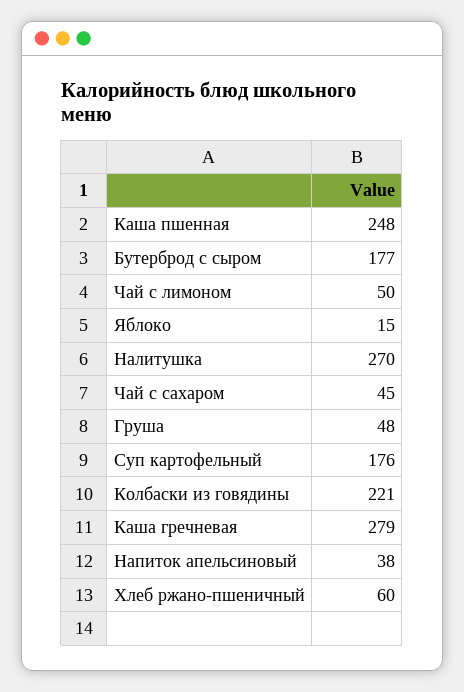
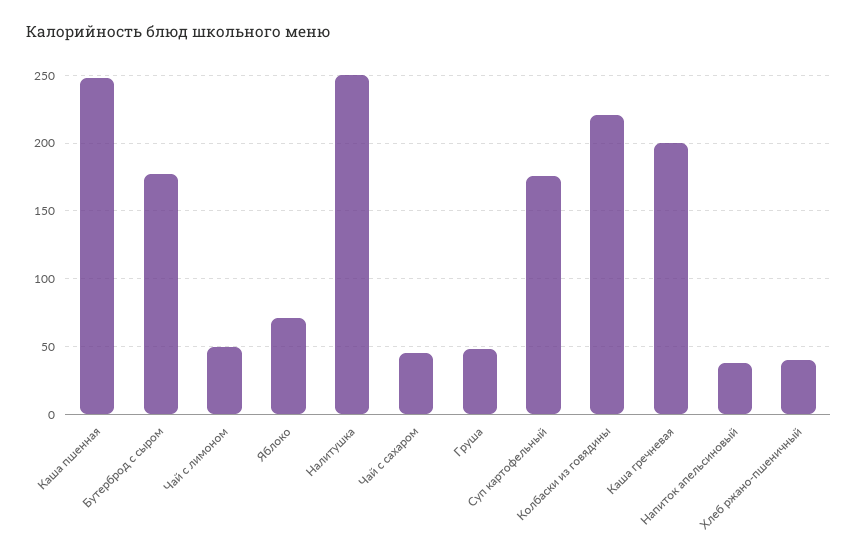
  {
    "Каша пшенная": 248,
    "Бутерброд с сыром": 177,
    "Чай с лимоном": 50,
-   "Яблоко": 15,
+   "Яблоко": 70,
-   "Налитушка": 270,
+   "Налитушка": 250,
    "Чай с сахаром": 45,
    "Груша": 48,
    "Суп картофельный": 176,
    "Колбаски из говядины": 221,
-   "Каша гречневая": 279,
+   "Каша гречневая": 200,
    "Напиток апельсиновый": 38,
-   "Хлеб ржано-пшеничный": 60
+   "Хлеб ржано-пшеничный": 40
  }

